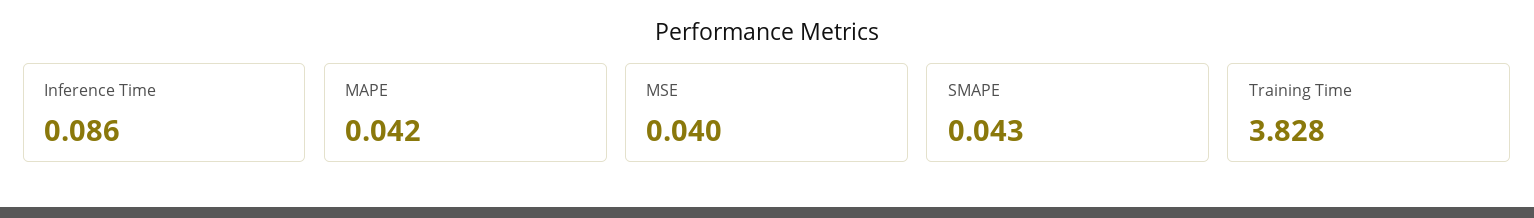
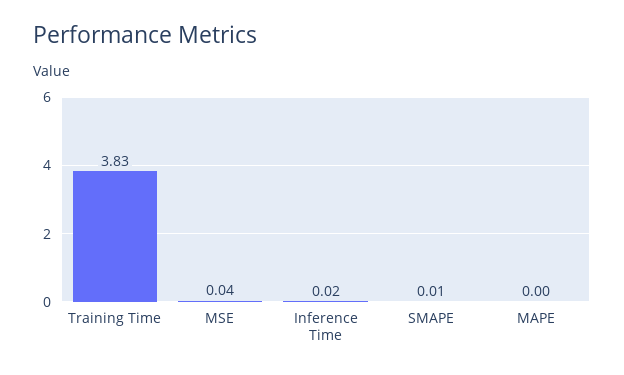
  {
-   "Inference Time": 0.086,
+   "Inference Time": 0.02,
-   "MAPE": 0.042,
+   "MAPE": 0,
    "MSE": 0.04,
-   "SMAPE": 0.043,
+   "SMAPE": 0.01,
    "Training Time": 3.828
  }

